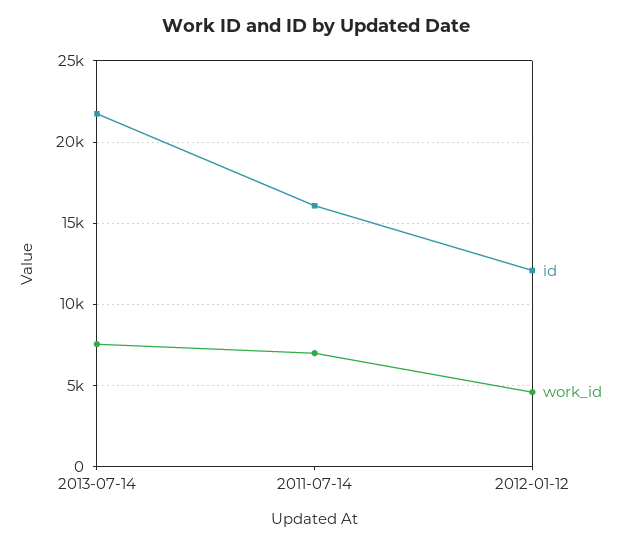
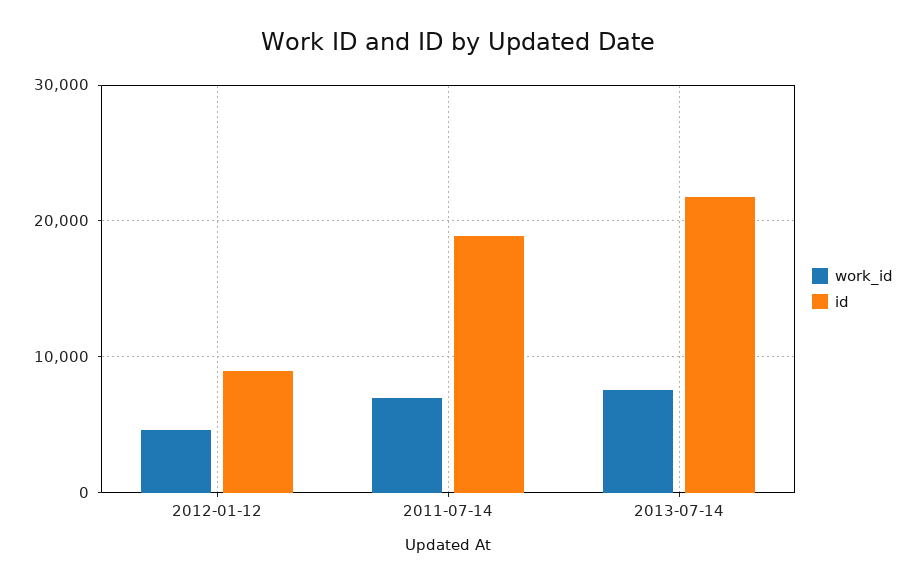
  {
    "id": {
      "2013-07-14": 22000,
-     "2011-07-14": 16000,
+     "2011-07-14": 19000,
-     "2012-01-12": 12000
+     "2012-01-12": 9000
    },
    "work_id": {
      "2013-07-14": 7500,
      "2011-07-14": 7000,
      "2012-01-12": 4500
    }
  }

